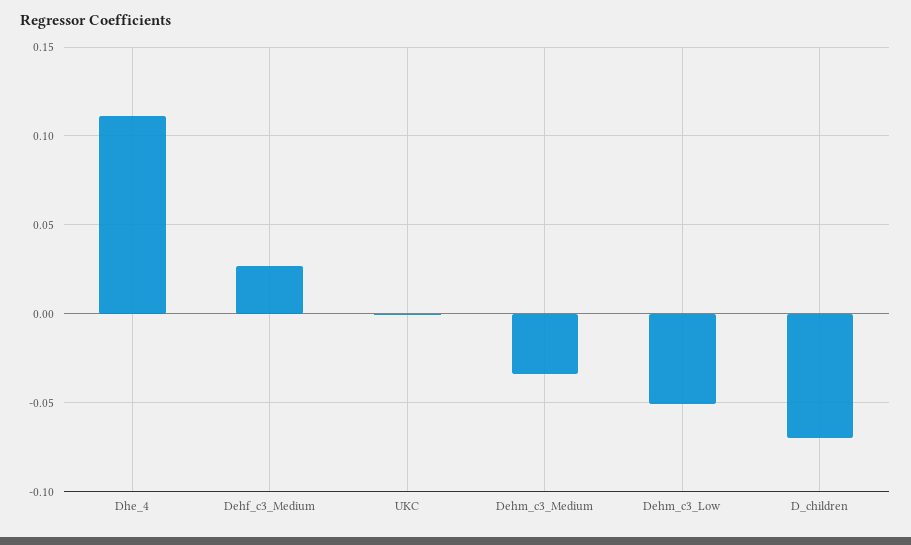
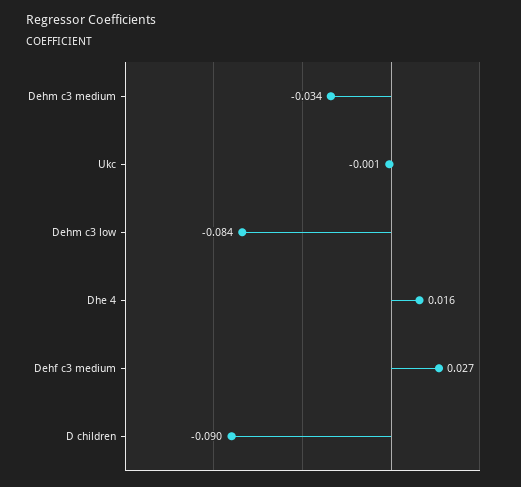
  {
-   "Dhe_4": 0.11,
+   "Dhe_4": 0.016,
    "Dehf_c3_Medium": 0.027,
    "UKC": -0.001,
    "Dehm_c3_Medium": -0.034,
-   "Dehm_c3_Low": -0.05,
+   "Dehm_c3_Low": -0.084,
-   "D_children": -0.07
+   "D_children": -0.09
  }

